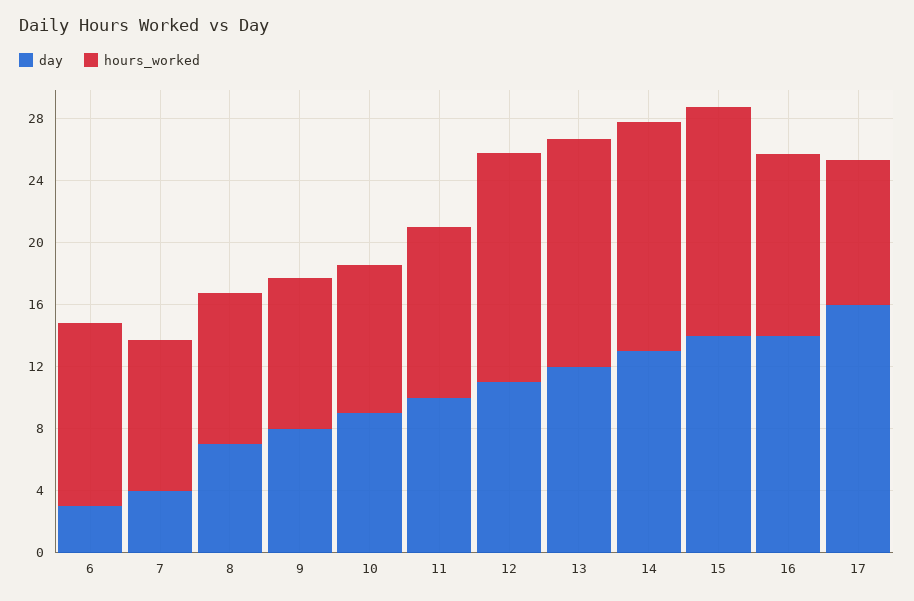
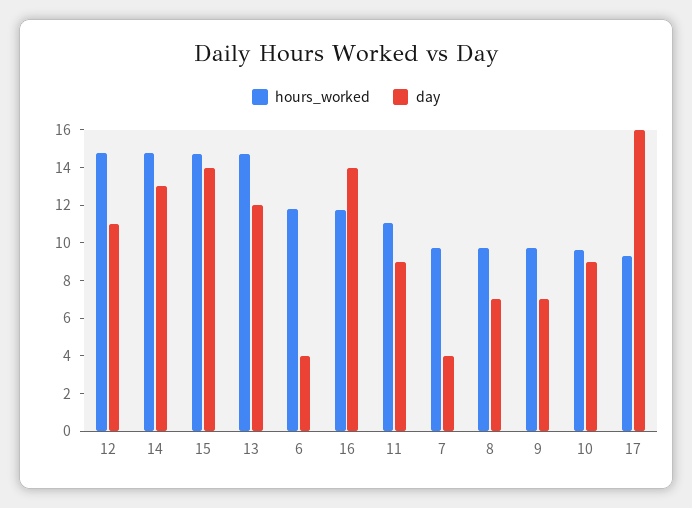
  {
    "day": {
-     "6": 3,
+     "6": 4,
      "7": 4,
      "8": 7,
-     "9": 8,
+     "9": 7,
      "10": 9,
-     "11": 10,
+     "11": 9,
      "12": 11,
      "13": 12,
      "14": 13,
      "15": 14,
      "16": 14,
      "17": 16
    },
    "hours_worked": {
      "6": 12,
      "7": 10,
      "8": 9.5,
      "9": 9.5,
      "10": 9.5,
      "11": 11,
      "12": 15,
      "13": 14.5,
      "14": 15,
      "15": 14.5,
      "16": 12,
      "17": 9.5
    }
  }

